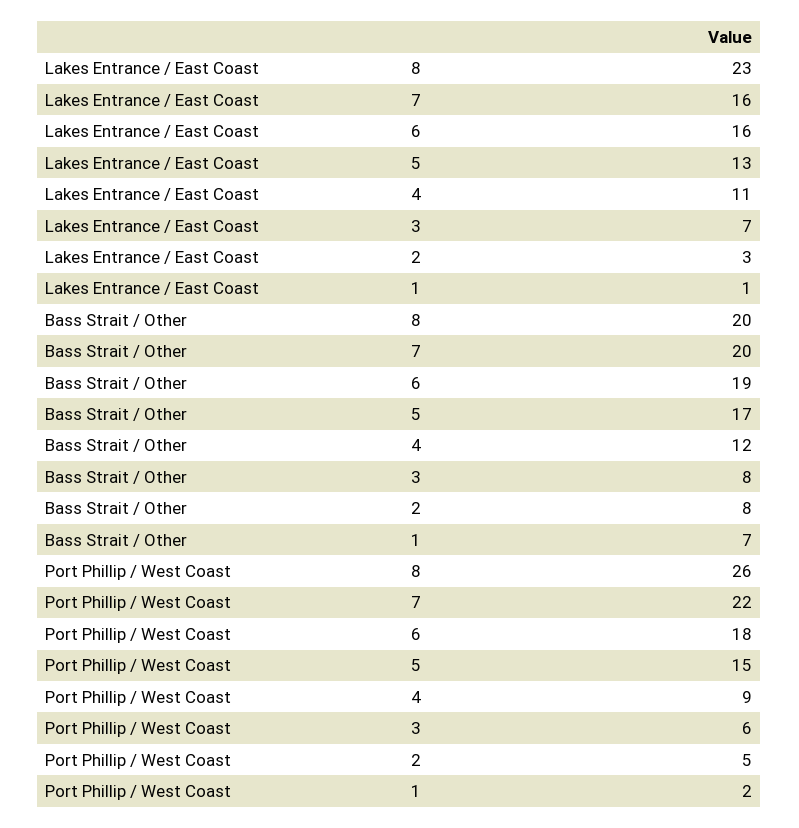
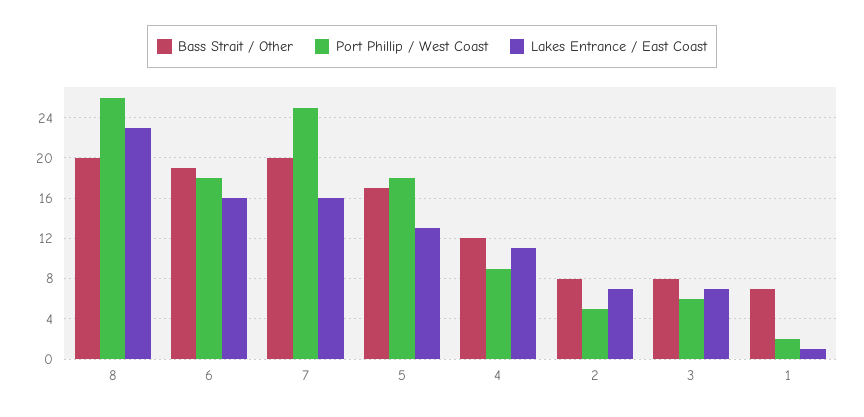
  {
    "Lakes Entrance / East Coast": {
      "8": 23,
      "7": 16,
      "6": 16,
      "5": 13,
      "4": 11,
      "3": 7,
-     "2": 3,
+     "2": 7,
      "1": 1
    },
    "Bass Strait / Other": {
      "8": 20,
      "7": 20,
      "6": 19,
      "5": 17,
      "4": 12,
      "3": 8,
      "2": 8,
      "1": 7
    },
    "Port Phillip / West Coast": {
      "8": 26,
-     "7": 22,
+     "7": 25,
      "6": 18,
-     "5": 15,
+     "5": 18,
      "4": 9,
      "3": 6,
      "2": 5,
      "1": 2
    }
  }

